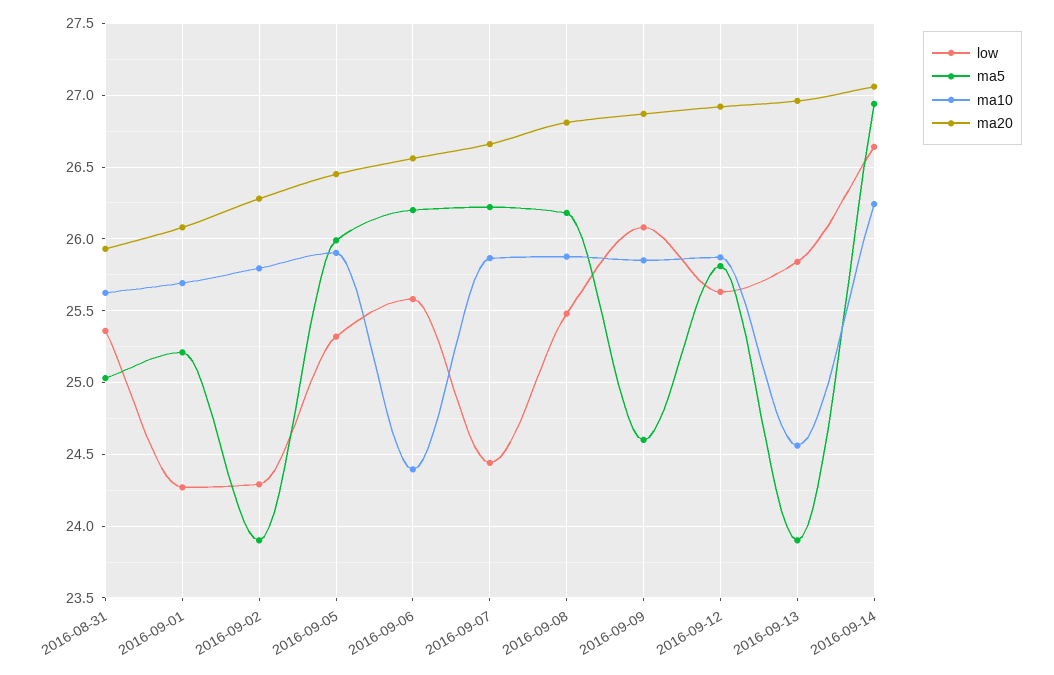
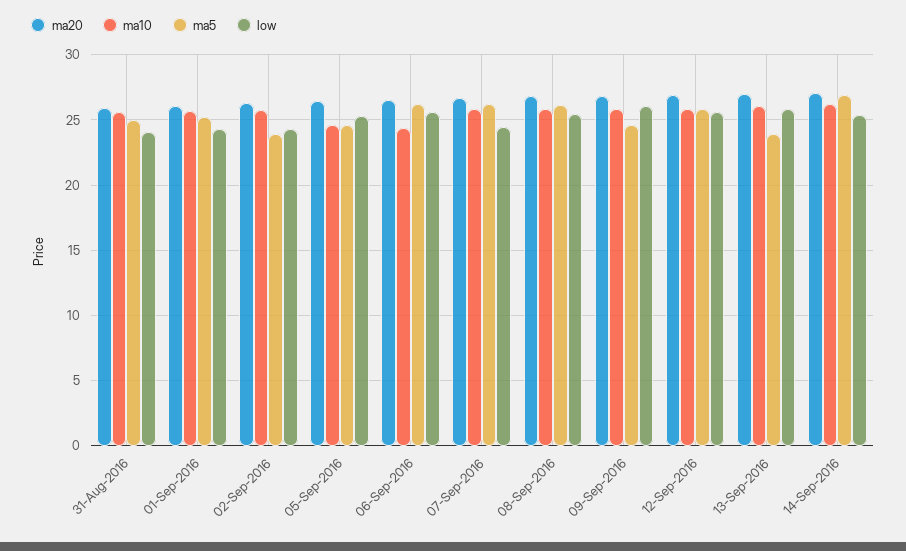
  {
    "low": {
-     "2016-08-31": 25.35,
+     "2016-08-31": 24,
      "2016-09-01": 24.25,
      "2016-09-02": 24.3,
      "2016-09-05": 25.3,
      "2016-09-06": 25.6,
      "2016-09-07": 24.45,
      "2016-09-08": 25.5,
      "2016-09-09": 26.1,
      "2016-09-12": 25.65,
      "2016-09-13": 25.85,
-     "2016-09-14": 26.65
+     "2016-09-14": 25.5
    },
    "ma5": {
      "2016-08-31": 25.05,
      "2016-09-01": 25.2,
      "2016-09-02": 23.9,
-     "2016-09-05": 26,
+     "2016-09-05": 24.5,
      "2016-09-06": 26.2,
      "2016-09-07": 26.2,
      "2016-09-08": 26.2,
      "2016-09-09": 24.6,
      "2016-09-12": 25.8,
      "2016-09-13": 23.9,
      "2016-09-14": 26.95
    },
    "ma10": {
      "2016-08-31": 25.6,
      "2016-09-01": 25.7,
      "2016-09-02": 25.8,
-     "2016-09-05": 25.9,
+     "2016-09-05": 24.5,
      "2016-09-06": 24.4,
      "2016-09-07": 25.85,
      "2016-09-08": 25.9,
      "2016-09-09": 25.85,
      "2016-09-12": 25.85,
-     "2016-09-13": 24.55,
+     "2016-09-13": 26,
      "2016-09-14": 26.25
    },
    "ma20": {
      "2016-08-31": 25.95,
      "2016-09-01": 26.1,
      "2016-09-02": 26.3,
      "2016-09-05": 26.45,
      "2016-09-06": 26.55,
      "2016-09-07": 26.65,
      "2016-09-08": 26.8,
      "2016-09-09": 26.85,
      "2016-09-12": 26.9,
      "2016-09-13": 26.95,
      "2016-09-14": 27.05
    }
  }

